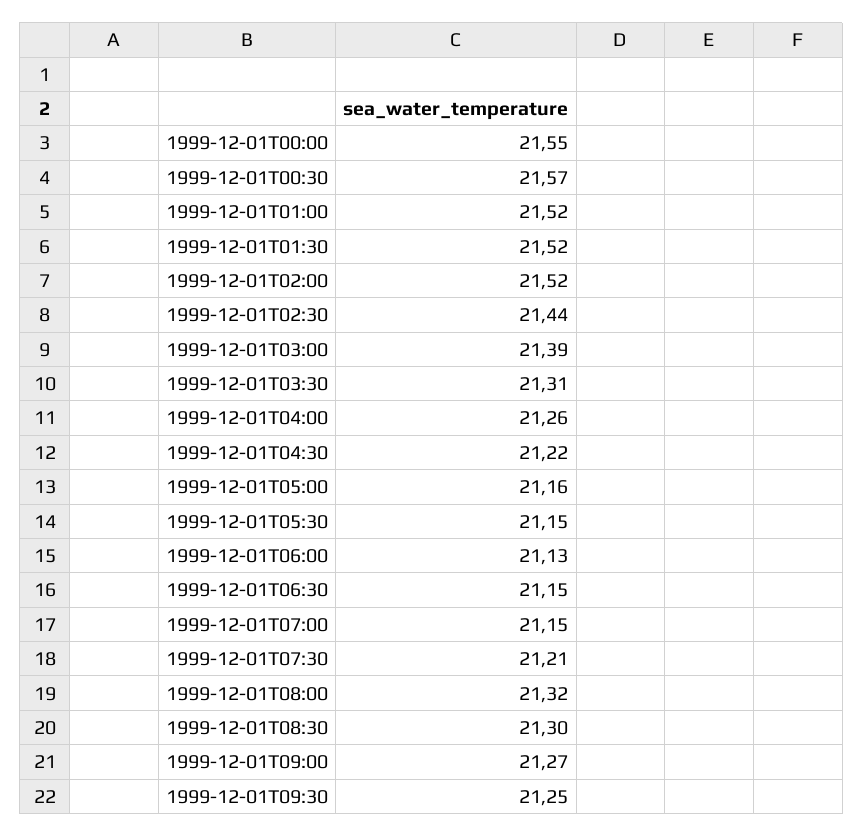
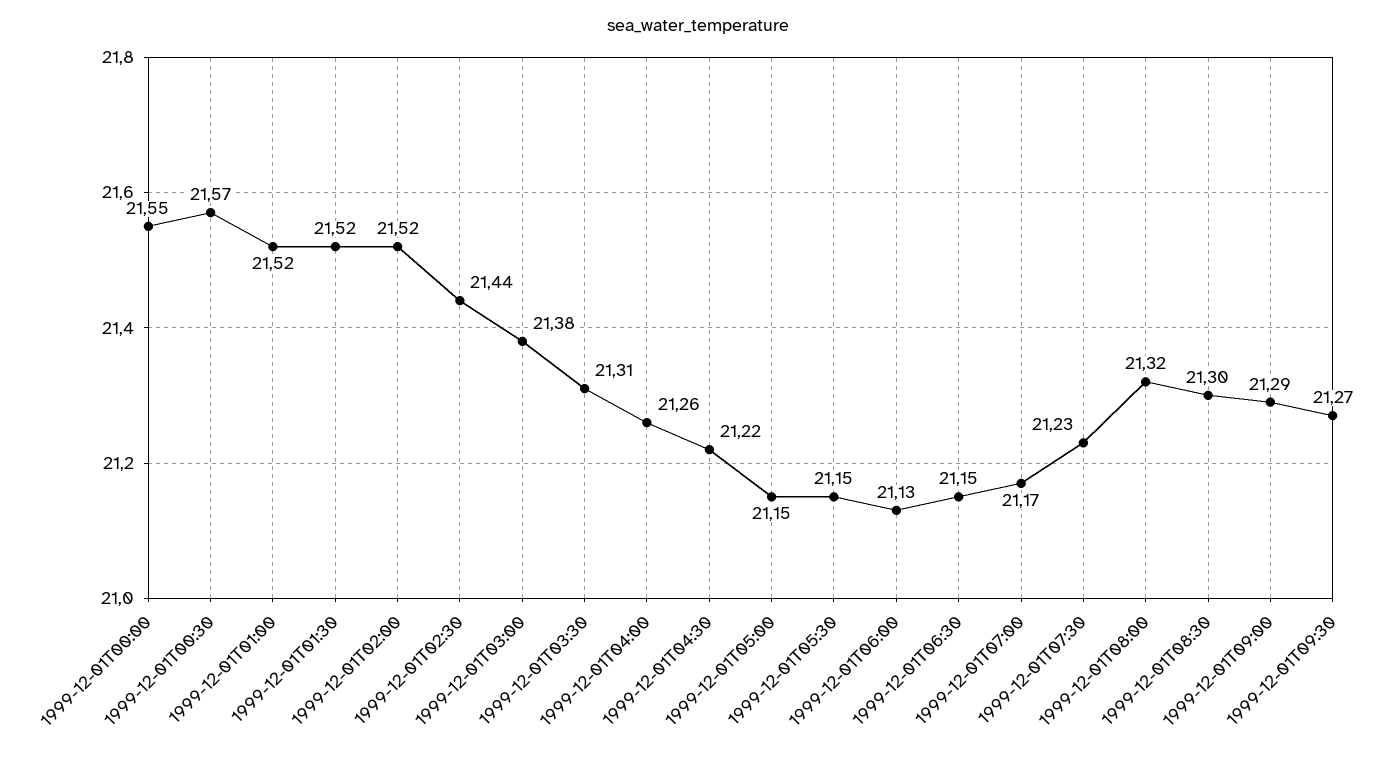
  {
    "1999-12-01T00:00": 21.55,
    "1999-12-01T00:30": 21.57,
    "1999-12-01T01:00": 21.52,
    "1999-12-01T01:30": 21.52,
    "1999-12-01T02:00": 21.52,
    "1999-12-01T02:30": 21.44,
-   "1999-12-01T03:00": 21.39,
+   "1999-12-01T03:00": 21.38,
    "1999-12-01T03:30": 21.31,
    "1999-12-01T04:00": 21.26,
    "1999-12-01T04:30": 21.22,
-   "1999-12-01T05:00": 21.16,
+   "1999-12-01T05:00": 21.15,
    "1999-12-01T05:30": 21.15,
    "1999-12-01T06:00": 21.13,
    "1999-12-01T06:30": 21.15,
-   "1999-12-01T07:00": 21.15,
+   "1999-12-01T07:00": 21.17,
-   "1999-12-01T07:30": 21.21,
+   "1999-12-01T07:30": 21.23,
    "1999-12-01T08:00": 21.32,
    "1999-12-01T08:30": 21.3,
-   "1999-12-01T09:00": 21.27,
+   "1999-12-01T09:00": 21.29,
-   "1999-12-01T09:30": 21.25
+   "1999-12-01T09:30": 21.27
  }

